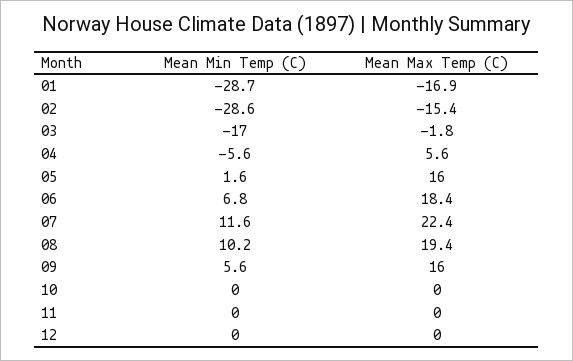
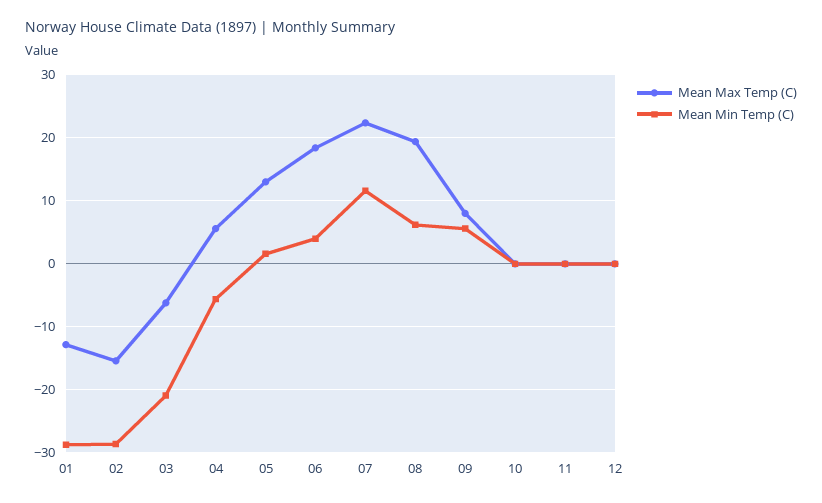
  {
    "Mean Min Temp (C)": {
      "01": -28.7,
      "02": -28.6,
-     "03": -17,
+     "03": -21,
      "04": -5.6,
      "05": 1.6,
-     "06": 6.8,
+     "06": 4,
      "07": 11.6,
-     "08": 10.2,
+     "08": 6,
      "09": 5.6,
      "10": 0,
      "11": 0,
      "12": 0
    },
    "Mean Max Temp (C)": {
-     "01": -16.9,
+     "01": -13,
      "02": -15.4,
-     "03": -1.8,
+     "03": -6,
      "04": 5.6,
-     "05": 16,
+     "05": 13,
      "06": 18.4,
      "07": 22.4,
      "08": 19.4,
-     "09": 16,
+     "09": 8,
      "10": 0,
      "11": 0,
      "12": 0
    }
  }

